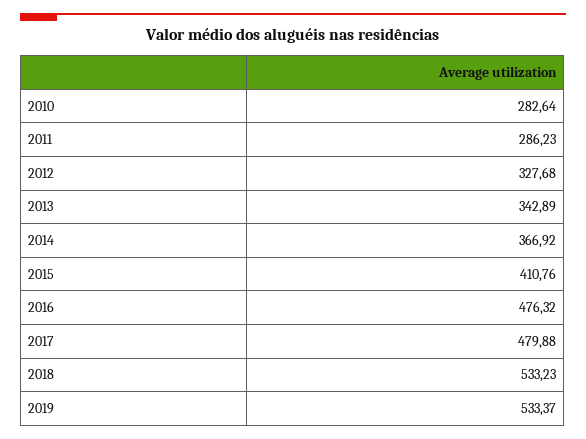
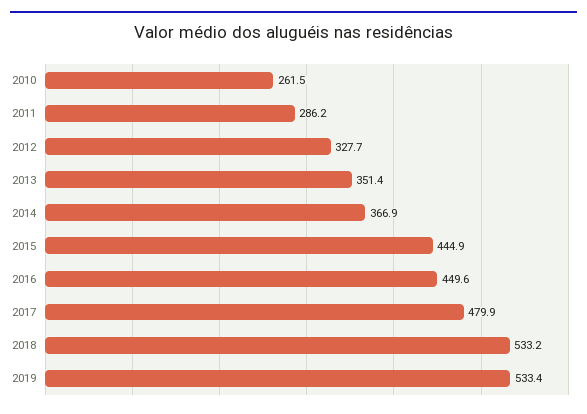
  {
-   "2010": 282.64,
+   "2010": 261.5,
    "2011": 286.23,
    "2012": 327.68,
-   "2013": 342.89,
+   "2013": 351.4,
    "2014": 366.92,
-   "2015": 410.76,
+   "2015": 444.9,
-   "2016": 476.32,
+   "2016": 449.6,
    "2017": 479.88,
    "2018": 533.23,
    "2019": 533.37
  }

